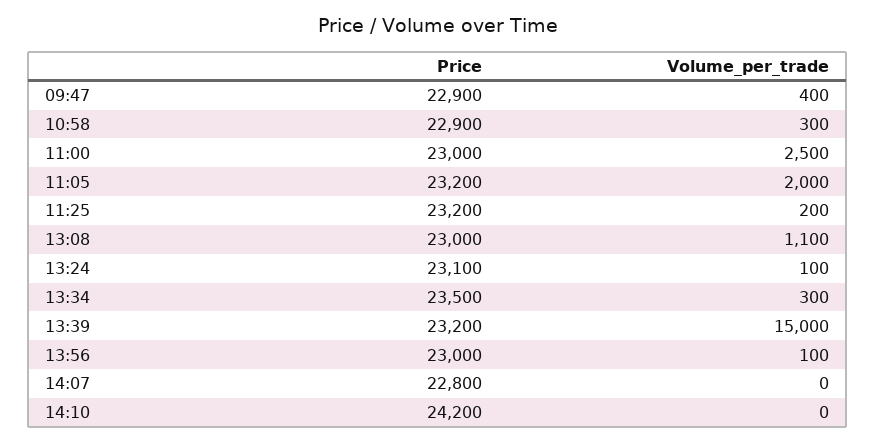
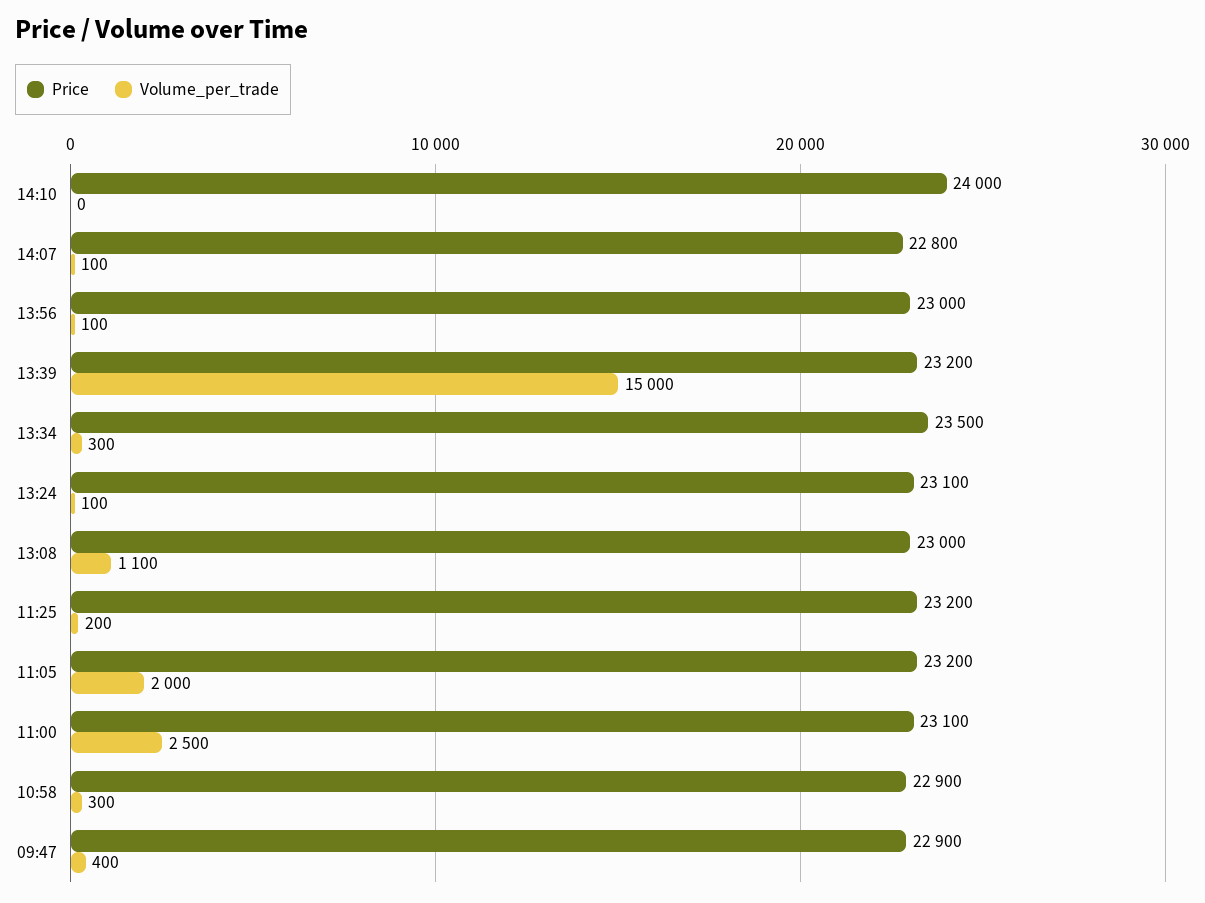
  {
    "Price": {
      "09:47": 22900,
      "10:58": 22900,
-     "11:00": 23000,
+     "11:00": 23100,
      "11:05": 23200,
      "11:25": 23200,
      "13:08": 23000,
      "13:24": 23100,
      "13:34": 23500,
      "13:39": 23200,
      "13:56": 23000,
      "14:07": 22800,
-     "14:10": 24200
+     "14:10": 24000
    },
    "Volume_per_trade": {
      "09:47": 400,
      "10:58": 300,
      "11:00": 2500,
      "11:05": 2000,
      "11:25": 200,
      "13:08": 1100,
      "13:24": 100,
      "13:34": 300,
      "13:39": 15000,
      "13:56": 100,
-     "14:07": 0,
+     "14:07": 100,
      "14:10": 0
    }
  }

